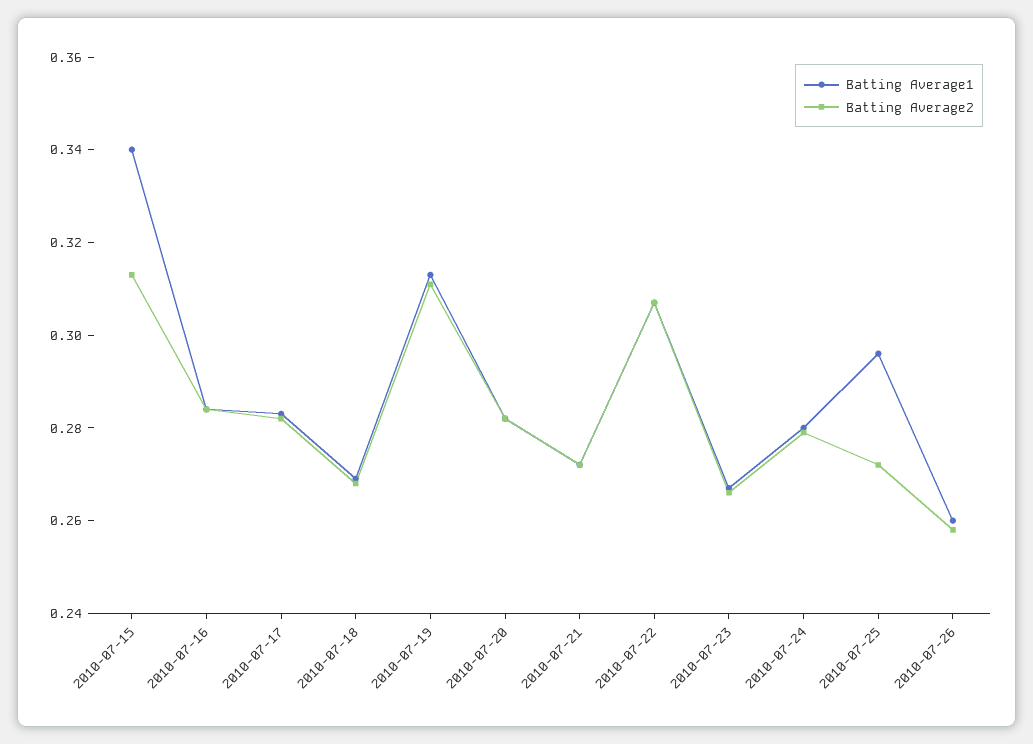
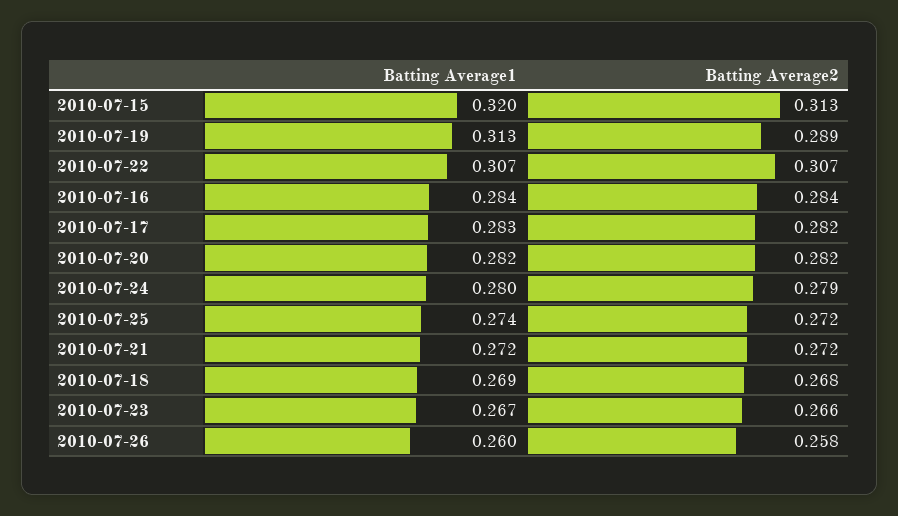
  {
    "Batting Average1": {
-     "2010-07-15": 0.34,
+     "2010-07-15": 0.32,
      "2010-07-16": 0.284,
      "2010-07-17": 0.283,
      "2010-07-18": 0.269,
      "2010-07-19": 0.313,
      "2010-07-20": 0.282,
      "2010-07-21": 0.272,
      "2010-07-22": 0.307,
      "2010-07-23": 0.267,
      "2010-07-24": 0.28,
-     "2010-07-25": 0.295,
+     "2010-07-25": 0.274,
      "2010-07-26": 0.26
    },
    "Batting Average2": {
      "2010-07-15": 0.313,
      "2010-07-16": 0.284,
      "2010-07-17": 0.282,
      "2010-07-18": 0.268,
-     "2010-07-19": 0.31,
+     "2010-07-19": 0.289,
      "2010-07-20": 0.282,
      "2010-07-21": 0.272,
      "2010-07-22": 0.307,
      "2010-07-23": 0.266,
      "2010-07-24": 0.279,
      "2010-07-25": 0.272,
      "2010-07-26": 0.258
    }
  }

